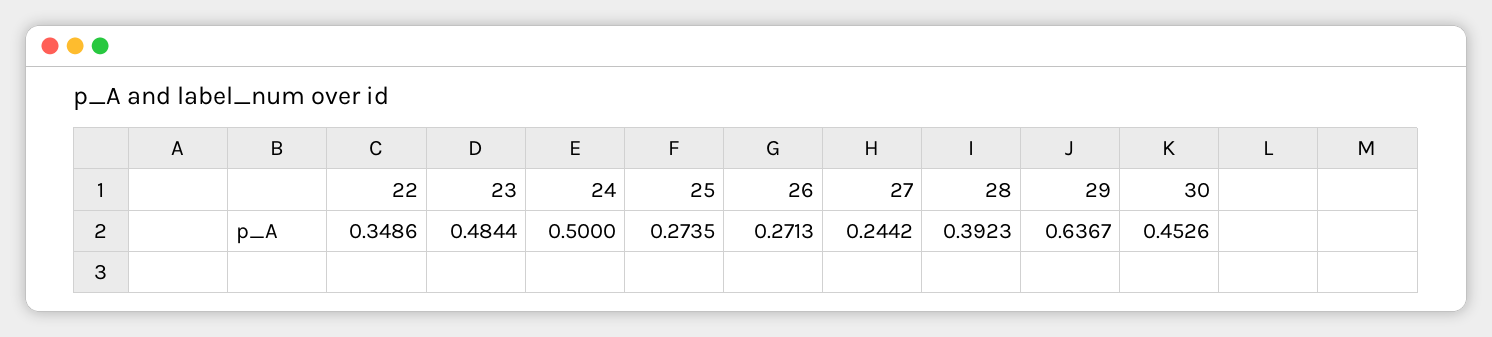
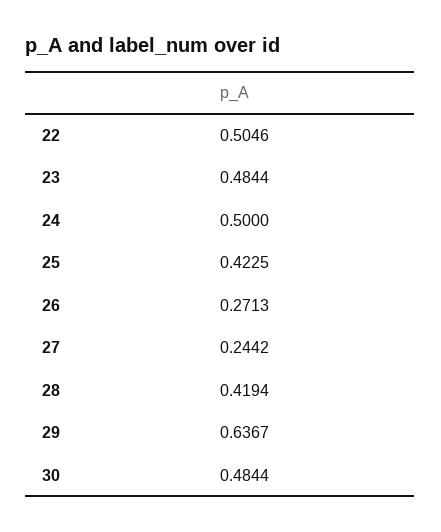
  {
-   "22": 0.3486,
+   "22": 0.5046,
    "23": 0.4844,
    "24": 0.5,
-   "25": 0.2735,
+   "25": 0.4225,
    "26": 0.2713,
    "27": 0.2442,
-   "28": 0.3923,
+   "28": 0.4194,
    "29": 0.6367,
-   "30": 0.4526
+   "30": 0.4844
  }

